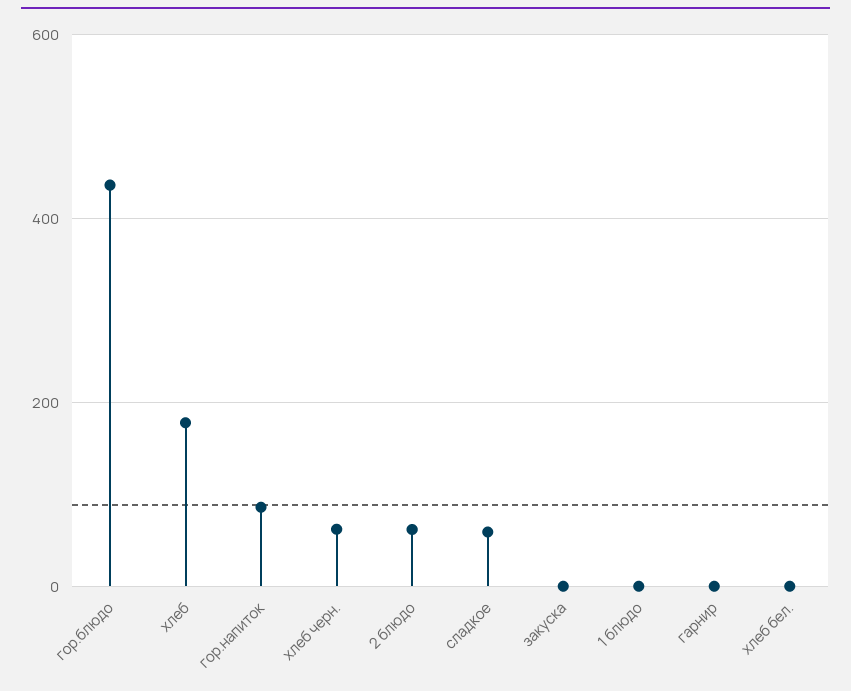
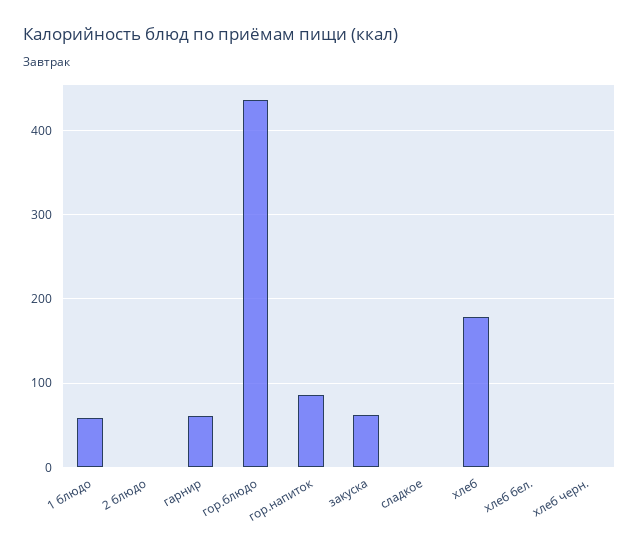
  {
    "гор.блюдо": 440,
    "хлеб": 180,
    "гор.напиток": 90,
-   "хлеб черн.": 60,
+   "хлеб черн.": 0,
-   "2 блюдо": 60,
+   "2 блюдо": 0,
-   "сладкое": 60,
+   "сладкое": 0,
-   "закуска": 0,
+   "закуска": 60,
-   "1 блюдо": 0,
+   "1 блюдо": 60,
-   "гарнир": 0,
+   "гарнир": 60,
    "хлеб бел.": 0
  }

